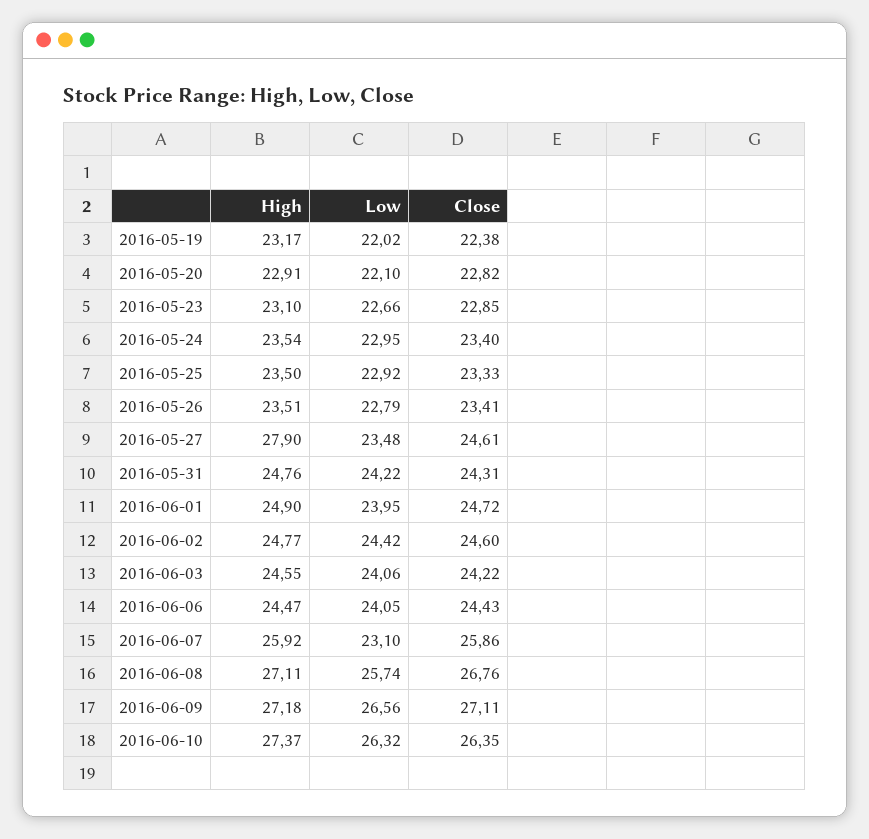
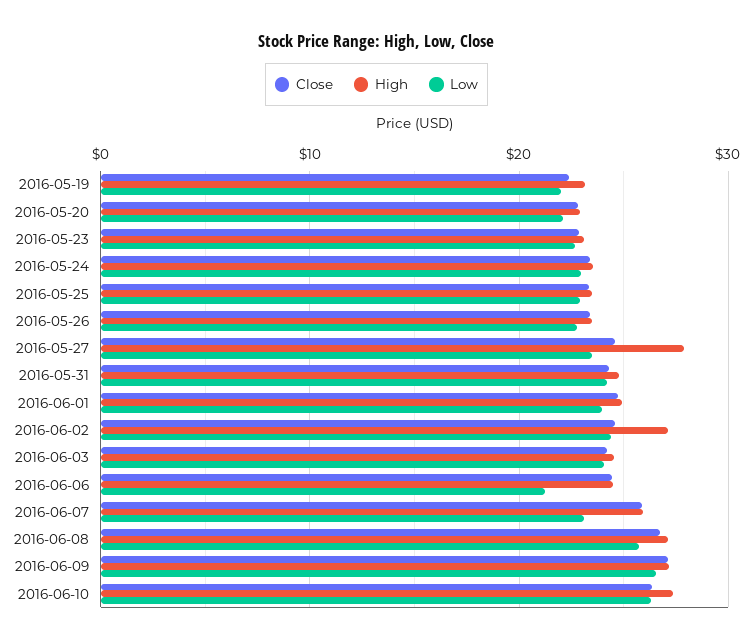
  {
    "High": {
      "2016-05-19": 23.17,
      "2016-05-20": 22.91,
      "2016-05-23": 23.1,
      "2016-05-24": 23.54,
      "2016-05-25": 23.5,
      "2016-05-26": 23.51,
      "2016-05-27": 27.9,
      "2016-05-31": 24.76,
      "2016-06-01": 24.9,
-     "2016-06-02": 24.77,
+     "2016-06-02": 27,
      "2016-06-03": 24.55,
      "2016-06-06": 24.47,
      "2016-06-07": 25.92,
      "2016-06-08": 27.11,
      "2016-06-09": 27.18,
      "2016-06-10": 27.37
    },
    "Low": {
      "2016-05-19": 22.02,
      "2016-05-20": 22.1,
      "2016-05-23": 22.66,
      "2016-05-24": 22.95,
      "2016-05-25": 22.92,
      "2016-05-26": 22.79,
      "2016-05-27": 23.48,
      "2016-05-31": 24.22,
      "2016-06-01": 23.95,
      "2016-06-02": 24.42,
      "2016-06-03": 24.06,
-     "2016-06-06": 24.05,
+     "2016-06-06": 21,
      "2016-06-07": 23.1,
      "2016-06-08": 25.74,
      "2016-06-09": 26.56,
      "2016-06-10": 26.32
    },
    "Close": {
      "2016-05-19": 22.38,
      "2016-05-20": 22.82,
      "2016-05-23": 22.85,
      "2016-05-24": 23.4,
      "2016-05-25": 23.33,
      "2016-05-26": 23.41,
      "2016-05-27": 24.61,
      "2016-05-31": 24.31,
      "2016-06-01": 24.72,
      "2016-06-02": 24.6,
      "2016-06-03": 24.22,
      "2016-06-06": 24.43,
      "2016-06-07": 25.86,
      "2016-06-08": 26.76,
      "2016-06-09": 27.11,
      "2016-06-10": 26.35
    }
  }

